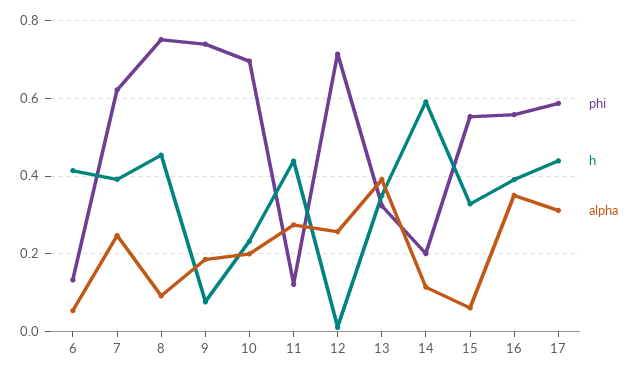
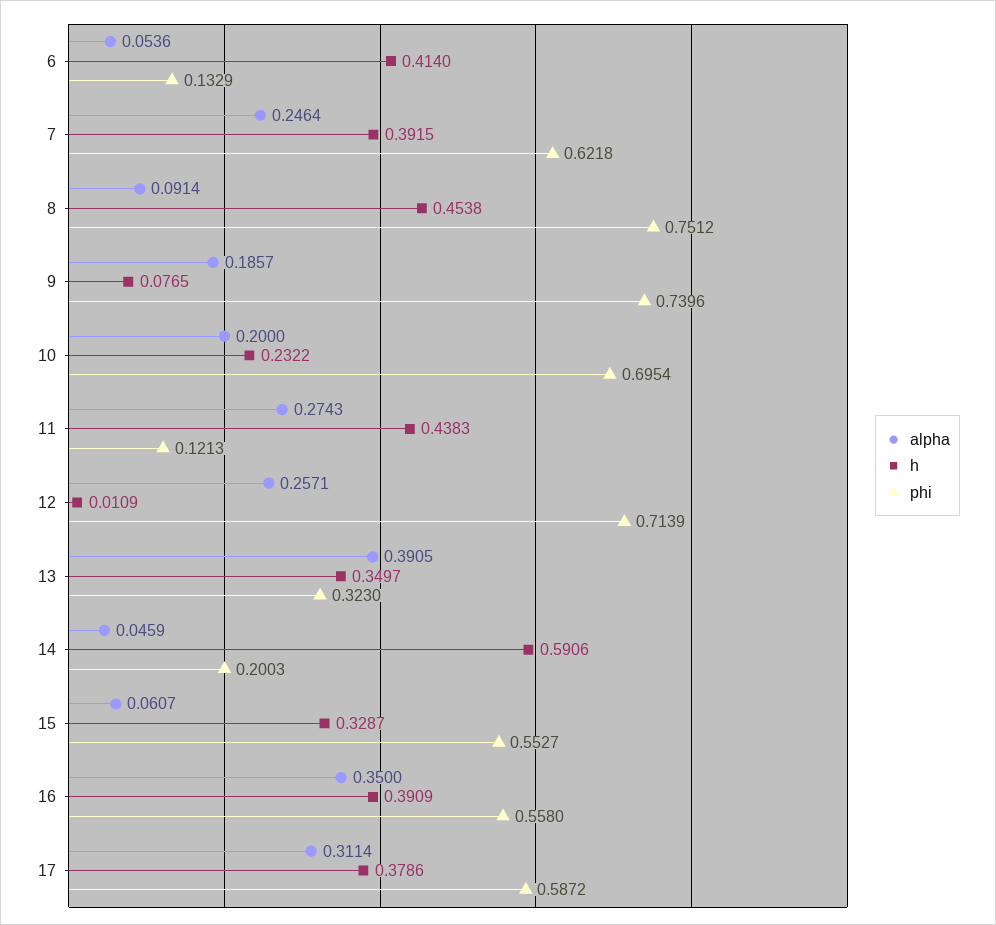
  {
    "phi": {
      "6": 0.1329,
      "7": 0.6218,
      "8": 0.7512,
      "9": 0.7396,
      "10": 0.6954,
      "11": 0.1213,
      "12": 0.7139,
      "13": 0.323,
      "14": 0.2003,
      "15": 0.5527,
      "16": 0.558,
      "17": 0.5872
    },
    "h": {
      "6": 0.414,
      "7": 0.3915,
      "8": 0.4538,
      "9": 0.0765,
      "10": 0.2322,
      "11": 0.4383,
      "12": 0.0109,
      "13": 0.3497,
      "14": 0.5906,
      "15": 0.3287,
      "16": 0.3909,
-     "17": 0.44
+     "17": 0.3786
    },
    "alpha": {
      "6": 0.0536,
      "7": 0.2464,
      "8": 0.0914,
      "9": 0.1857,
      "10": 0.2,
      "11": 0.2743,
      "12": 0.2571,
      "13": 0.3905,
-     "14": 0.12,
+     "14": 0.0459,
      "15": 0.0607,
      "16": 0.35,
      "17": 0.3114
    }
  }

